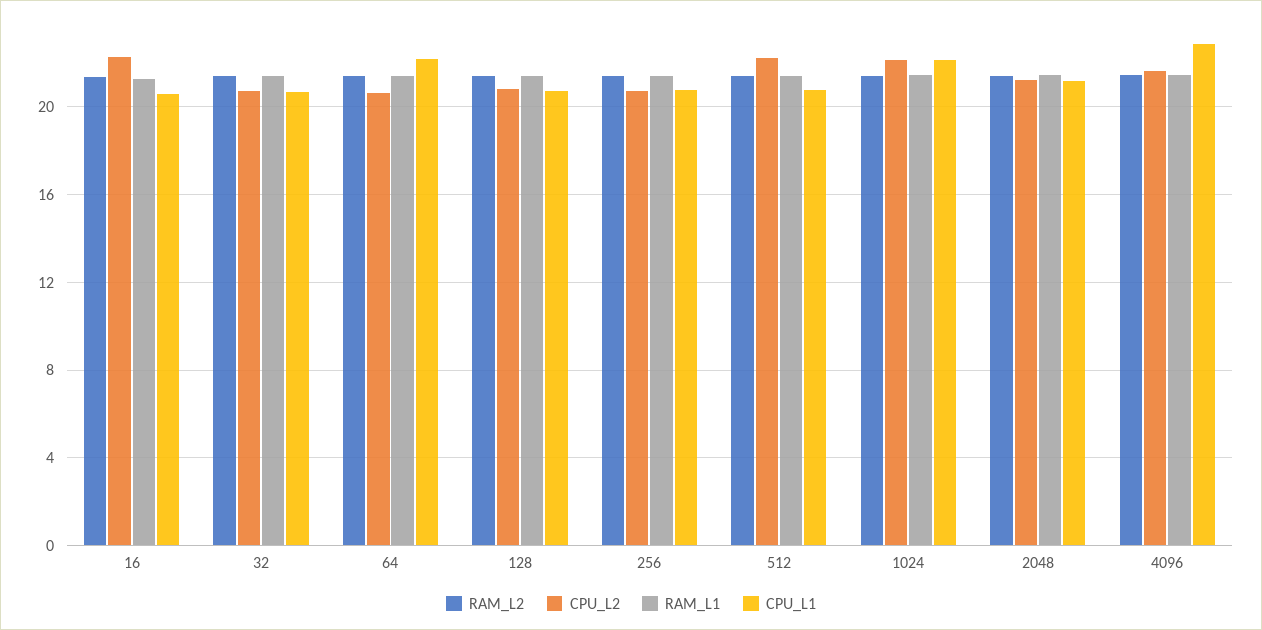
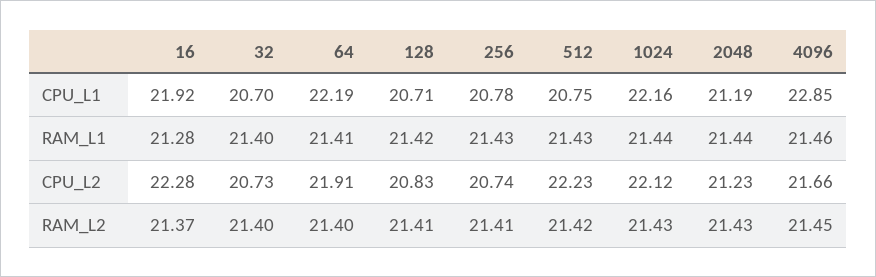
  {
    "RAM_L2": {
      "16": 21.37,
      "32": 21.4,
      "64": 21.4,
      "128": 21.41,
      "256": 21.41,
      "512": 21.42,
      "1024": 21.43,
      "2048": 21.43,
      "4096": 21.45
    },
    "CPU_L2": {
      "16": 22.28,
      "32": 20.73,
-     "64": 20.5,
+     "64": 21.91,
      "128": 20.83,
      "256": 20.74,
      "512": 22.23,
      "1024": 22.12,
      "2048": 21.23,
      "4096": 21.66
    },
    "RAM_L1": {
      "16": 21.28,
      "32": 21.4,
      "64": 21.41,
      "128": 21.42,
      "256": 21.43,
      "512": 21.43,
      "1024": 21.44,
      "2048": 21.44,
      "4096": 21.46
    },
    "CPU_L1": {
-     "16": 20.5,
+     "16": 21.92,
      "32": 20.7,
      "64": 22.19,
      "128": 20.71,
      "256": 20.78,
      "512": 20.75,
      "1024": 22.16,
      "2048": 21.19,
      "4096": 22.85
    }
  }

